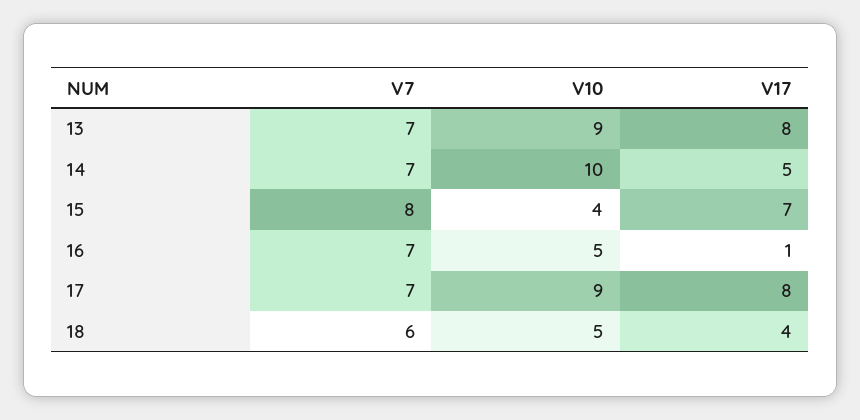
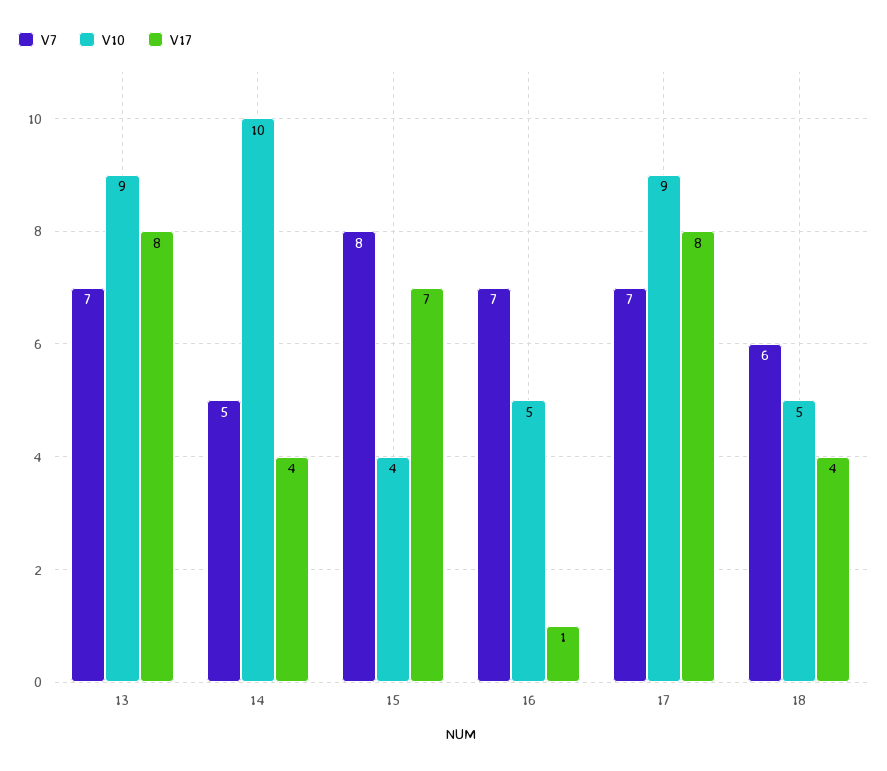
  {
    "V7": {
      "13": 7,
-     "14": 7,
+     "14": 5,
      "15": 8,
      "16": 7,
      "17": 7,
      "18": 6
    },
    "V10": {
      "13": 9,
      "14": 10,
      "15": 4,
      "16": 5,
      "17": 9,
      "18": 5
    },
    "V17": {
      "13": 8,
-     "14": 5,
+     "14": 4,
      "15": 7,
      "16": 1,
      "17": 8,
      "18": 4
    }
  }

